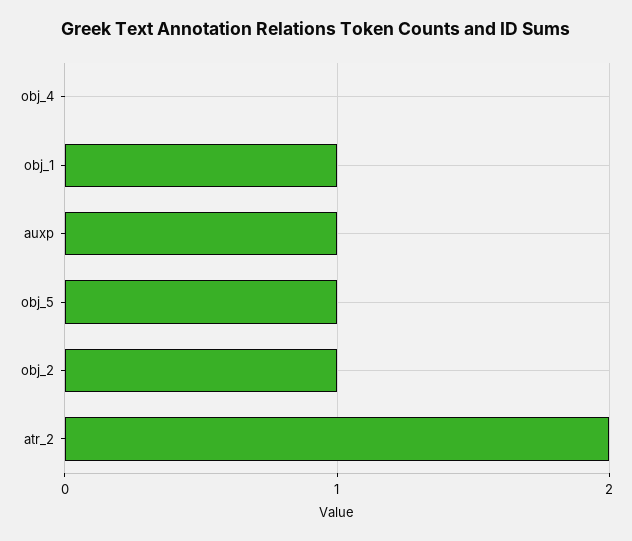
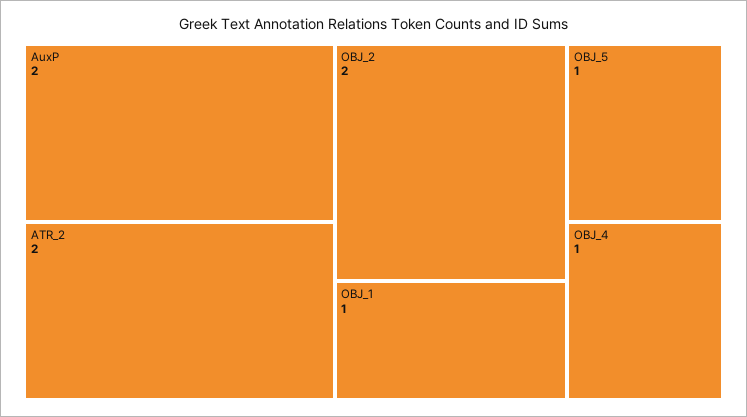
  {
-   "obj_4": 0,
+   "obj_4": 1,
    "obj_1": 1,
-   "auxp": 1,
+   "auxp": 2,
    "obj_5": 1,
-   "obj_2": 1,
+   "obj_2": 2,
    "atr_2": 2
  }

